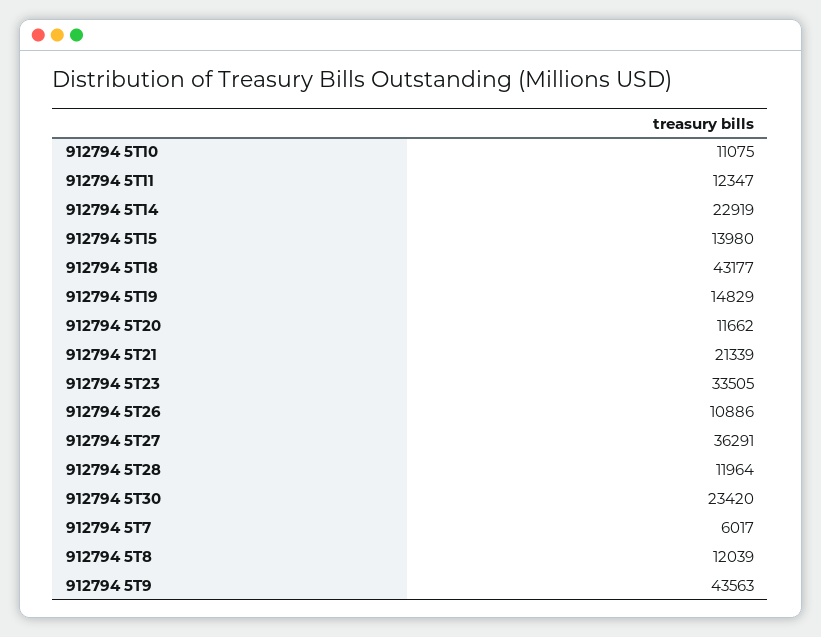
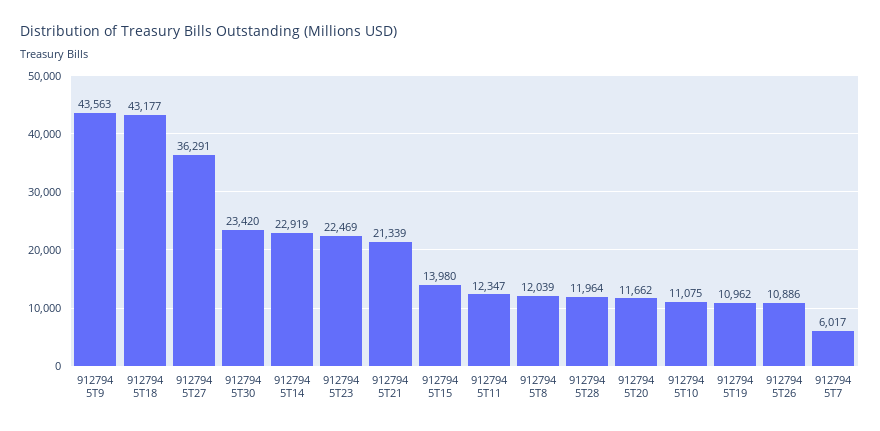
  {
    "912794 5T10": 11075,
    "912794 5T11": 12347,
    "912794 5T14": 22919,
    "912794 5T15": 13980,
    "912794 5T18": 43177,
-   "912794 5T19": 14829,
+   "912794 5T19": 10962,
    "912794 5T20": 11662,
    "912794 5T21": 21339,
-   "912794 5T23": 33505,
+   "912794 5T23": 22469,
    "912794 5T26": 10886,
    "912794 5T27": 36291,
    "912794 5T28": 11964,
    "912794 5T30": 23420,
    "912794 5T7": 6017,
    "912794 5T8": 12039,
    "912794 5T9": 43563
  }

